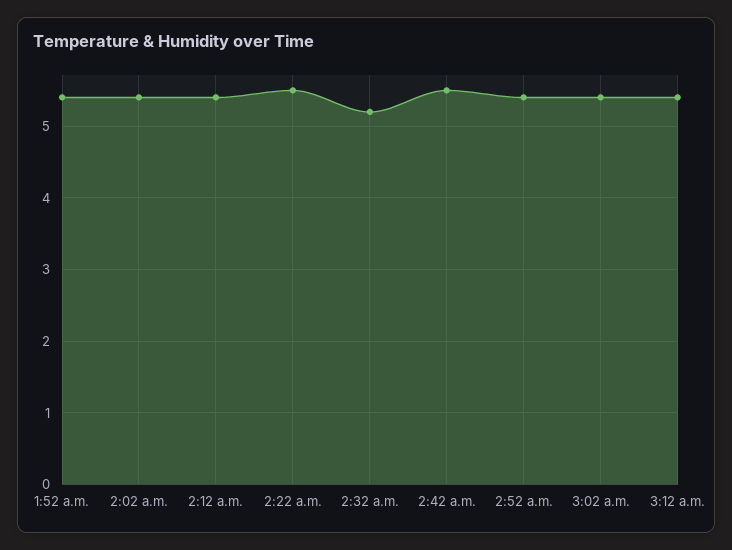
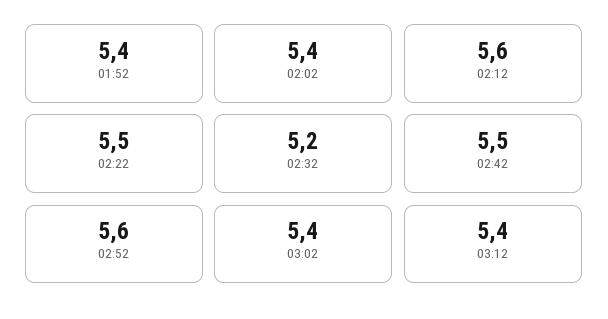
  {
    "1:52 a.m.": 5.4,
    "2:02 a.m.": 5.4,
-   "2:12 a.m.": 5.4,
+   "2:12 a.m.": 5.6,
    "2:22 a.m.": 5.5,
    "2:32 a.m.": 5.2,
    "2:42 a.m.": 5.5,
-   "2:52 a.m.": 5.4,
+   "2:52 a.m.": 5.6,
    "3:02 a.m.": 5.4,
    "3:12 a.m.": 5.4
  }

